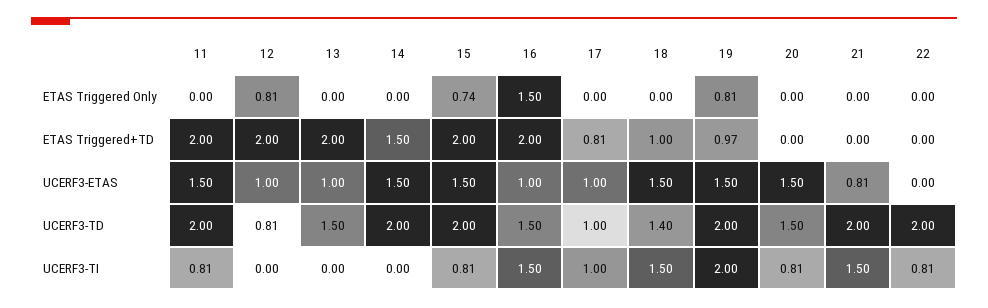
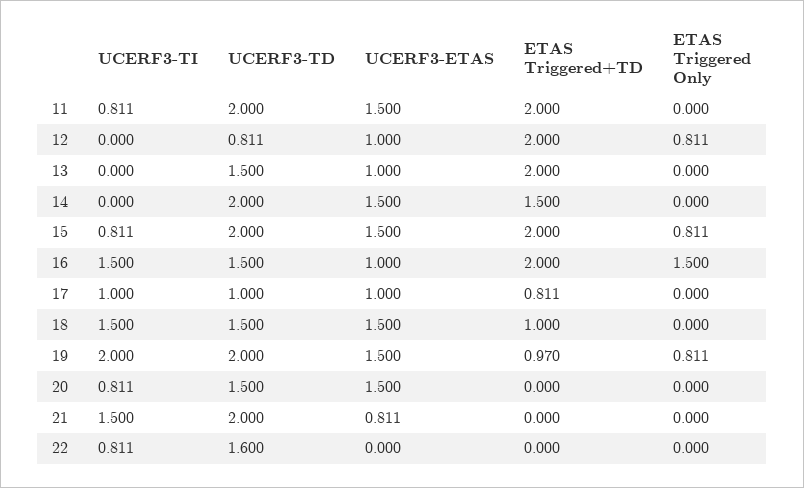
  {
    "11": {
      "ETAS Triggered Only": 0,
      "ETAS Triggered+TD": 2,
      "UCERF3-ETAS": 1.5,
      "UCERF3-TD": 2,
      "UCERF3-TI": 0.811
    },
    "12": {
      "ETAS Triggered Only": 0.811,
      "ETAS Triggered+TD": 2,
      "UCERF3-ETAS": 1,
      "UCERF3-TD": 0.811,
      "UCERF3-TI": 0
    },
    "13": {
      "ETAS Triggered Only": 0,
      "ETAS Triggered+TD": 2,
      "UCERF3-ETAS": 1,
      "UCERF3-TD": 1.5,
      "UCERF3-TI": 0
    },
    "14": {
      "ETAS Triggered Only": 0,
      "ETAS Triggered+TD": 1.5,
      "UCERF3-ETAS": 1.5,
      "UCERF3-TD": 2,
      "UCERF3-TI": 0
    },
    "15": {
-     "ETAS Triggered Only": 0.74,
+     "ETAS Triggered Only": 0.811,
      "ETAS Triggered+TD": 2,
      "UCERF3-ETAS": 1.5,
      "UCERF3-TD": 2,
      "UCERF3-TI": 0.811
    },
    "16": {
      "ETAS Triggered Only": 1.5,
      "ETAS Triggered+TD": 2,
      "UCERF3-ETAS": 1,
      "UCERF3-TD": 1.5,
      "UCERF3-TI": 1.5
    },
    "17": {
      "ETAS Triggered Only": 0,
      "ETAS Triggered+TD": 0.811,
      "UCERF3-ETAS": 1,
      "UCERF3-TD": 1,
      "UCERF3-TI": 1
    },
    "18": {
      "ETAS Triggered Only": 0,
      "ETAS Triggered+TD": 1,
      "UCERF3-ETAS": 1.5,
-     "UCERF3-TD": 1.4,
+     "UCERF3-TD": 1.5,
      "UCERF3-TI": 1.5
    },
    "19": {
      "ETAS Triggered Only": 0.811,
      "ETAS Triggered+TD": 0.97,
      "UCERF3-ETAS": 1.5,
      "UCERF3-TD": 2,
      "UCERF3-TI": 2
    },
    "20": {
      "ETAS Triggered Only": 0,
      "ETAS Triggered+TD": 0,
      "UCERF3-ETAS": 1.5,
      "UCERF3-TD": 1.5,
      "UCERF3-TI": 0.811
    },
    "21": {
      "ETAS Triggered Only": 0,
      "ETAS Triggered+TD": 0,
      "UCERF3-ETAS": 0.811,
      "UCERF3-TD": 2,
      "UCERF3-TI": 1.5
    },
    "22": {
      "ETAS Triggered Only": 0,
      "ETAS Triggered+TD": 0,
      "UCERF3-ETAS": 0,
-     "UCERF3-TD": 2,
+     "UCERF3-TD": 1.6,
      "UCERF3-TI": 0.811
    }
  }

